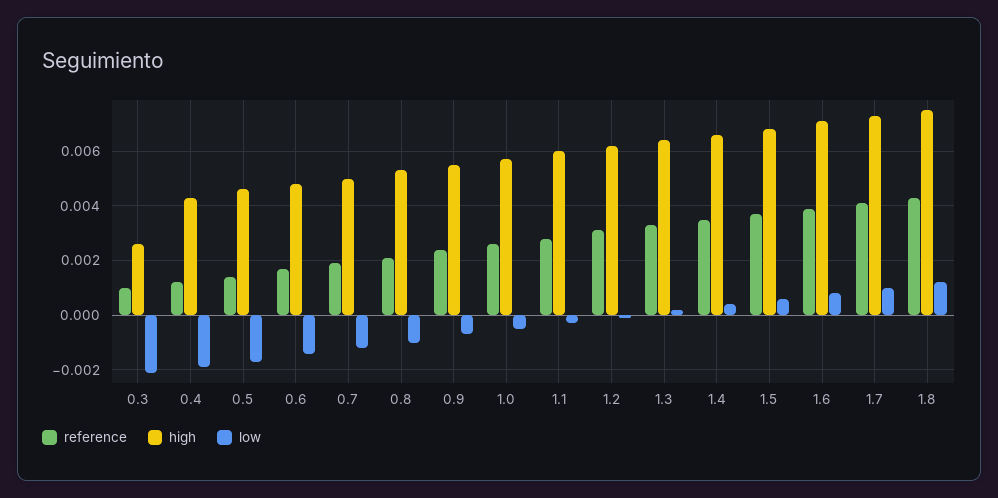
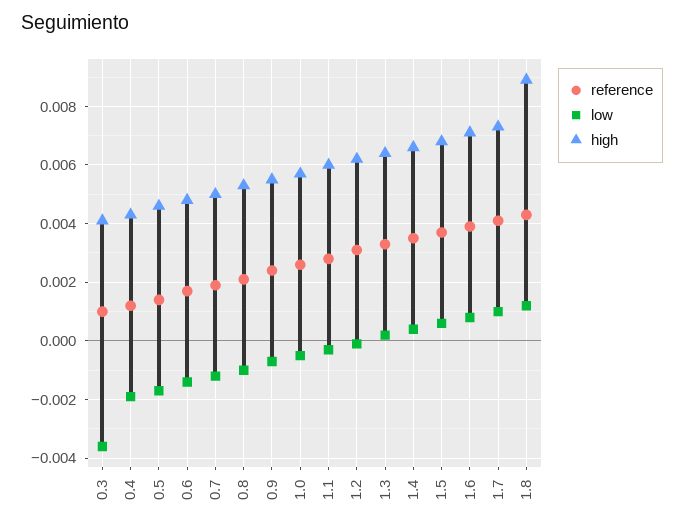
  {
    "reference": {
      "0.3": 0.001,
      "0.4": 0.001,
      "0.5": 0.0015,
      "0.6": 0.0015,
      "0.7": 0.002,
      "0.8": 0.002,
      "0.9": 0.0025,
      "1.0": 0.0025,
      "1.1": 0.003,
      "1.2": 0.003,
      "1.3": 0.0035,
      "1.4": 0.0035,
      "1.5": 0.0035,
      "1.6": 0.004,
      "1.7": 0.004,
      "1.8": 0.0045
    },
    "high": {
-     "0.3": 0.0025,
+     "0.3": 0.004,
      "0.4": 0.0045,
      "0.5": 0.0045,
      "0.6": 0.005,
      "0.7": 0.005,
      "0.8": 0.0055,
      "0.9": 0.0055,
      "1.0": 0.0055,
      "1.1": 0.006,
      "1.2": 0.006,
      "1.3": 0.0065,
      "1.4": 0.0065,
      "1.5": 0.007,
      "1.6": 0.007,
      "1.7": 0.0075,
-     "1.8": 0.0075
+     "1.8": 0.009
    },
    "low": {
-     "0.3": -0.002,
+     "0.3": -0.0035,
      "0.4": -0.002,
      "0.5": -0.0015,
      "0.6": -0.0015,
      "0.7": -0.001,
      "0.8": -0.001,
      "0.9": -0.0005,
      "1.0": -0.0005,
      "1.1": -0.0005,
      "1.2": 0,
      "1.3": 0,
      "1.4": 0.0005,
      "1.5": 0.0005,
      "1.6": 0.001,
      "1.7": 0.001,
      "1.8": 0.001
    }
  }

